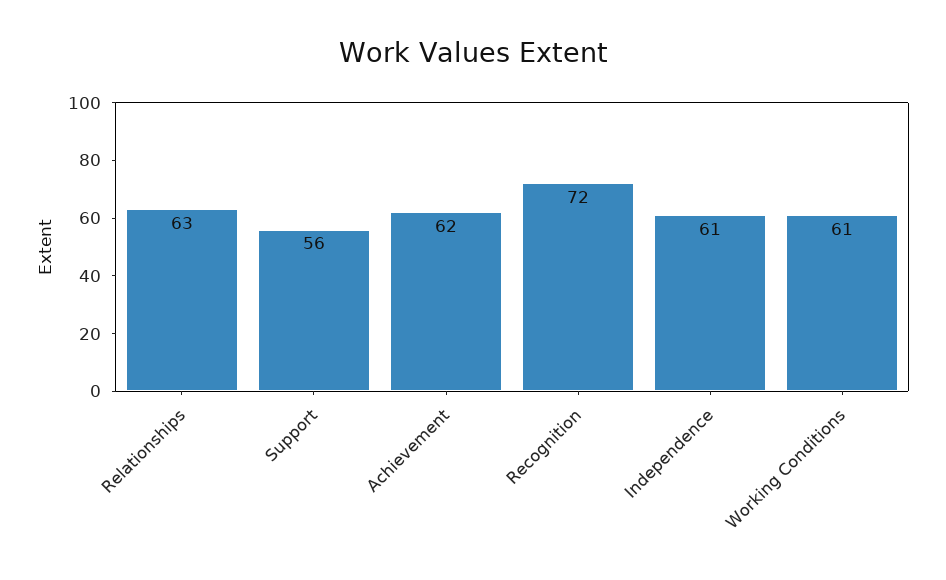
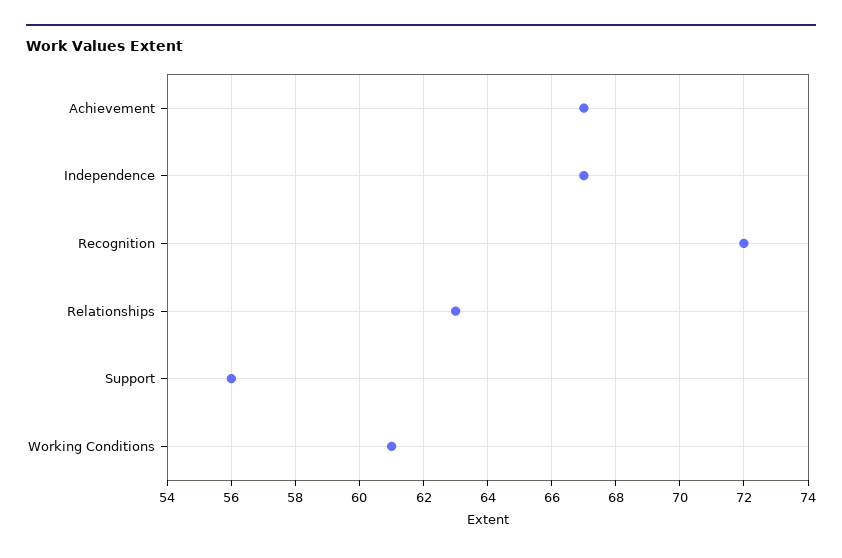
  {
    "Relationships": 63,
    "Support": 56,
-   "Achievement": 62,
+   "Achievement": 67,
    "Recognition": 72,
-   "Independence": 61,
+   "Independence": 67,
    "Working Conditions": 61
  }

